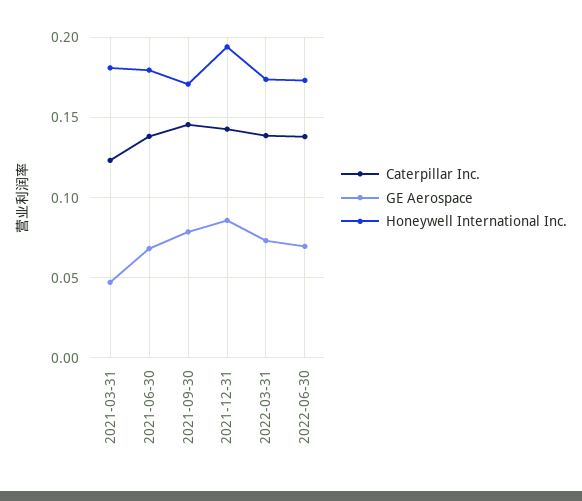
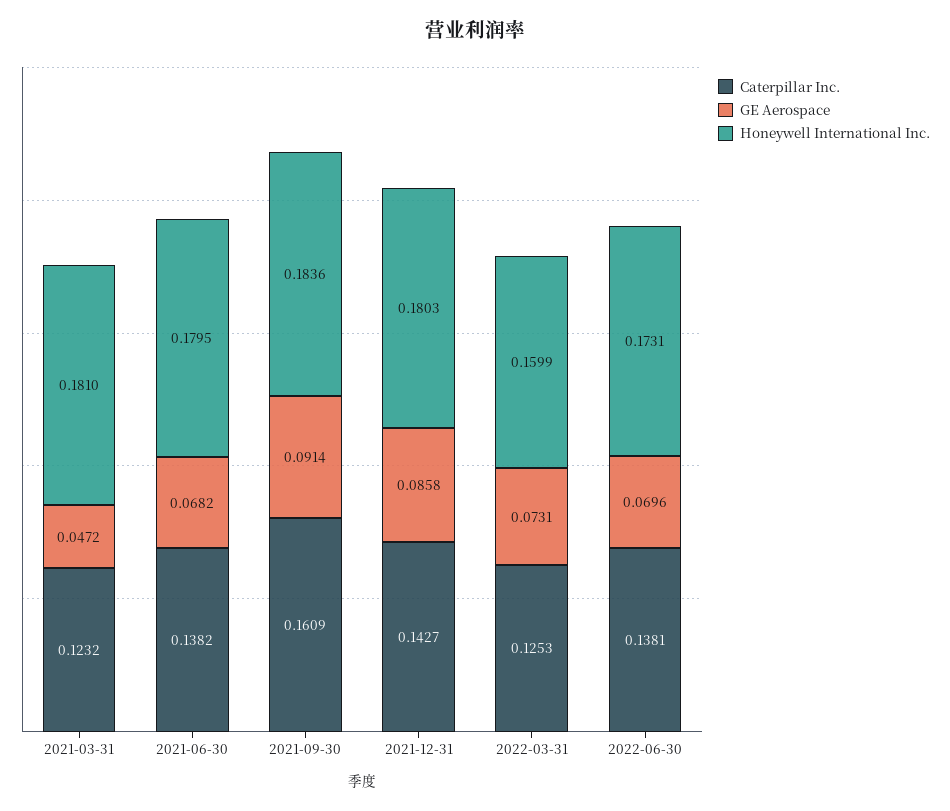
  {
    "Caterpillar Inc.": {
      "2021-03-31": 0.1232,
      "2021-06-30": 0.1382,
-     "2021-09-30": 0.145,
+     "2021-09-30": 0.1609,
      "2021-12-31": 0.1427,
-     "2022-03-31": 0.14,
+     "2022-03-31": 0.1253,
      "2022-06-30": 0.1381
    },
    "GE Aerospace": {
      "2021-03-31": 0.0472,
      "2021-06-30": 0.0682,
-     "2021-09-30": 0.08,
+     "2021-09-30": 0.0914,
      "2021-12-31": 0.0858,
      "2022-03-31": 0.0731,
      "2022-06-30": 0.0696
    },
    "Honeywell International Inc.": {
      "2021-03-31": 0.181,
      "2021-06-30": 0.1795,
-     "2021-09-30": 0.17,
+     "2021-09-30": 0.1836,
-     "2021-12-31": 0.195,
+     "2021-12-31": 0.1803,
-     "2022-03-31": 0.175,
+     "2022-03-31": 0.1599,
      "2022-06-30": 0.1731
    }
  }

